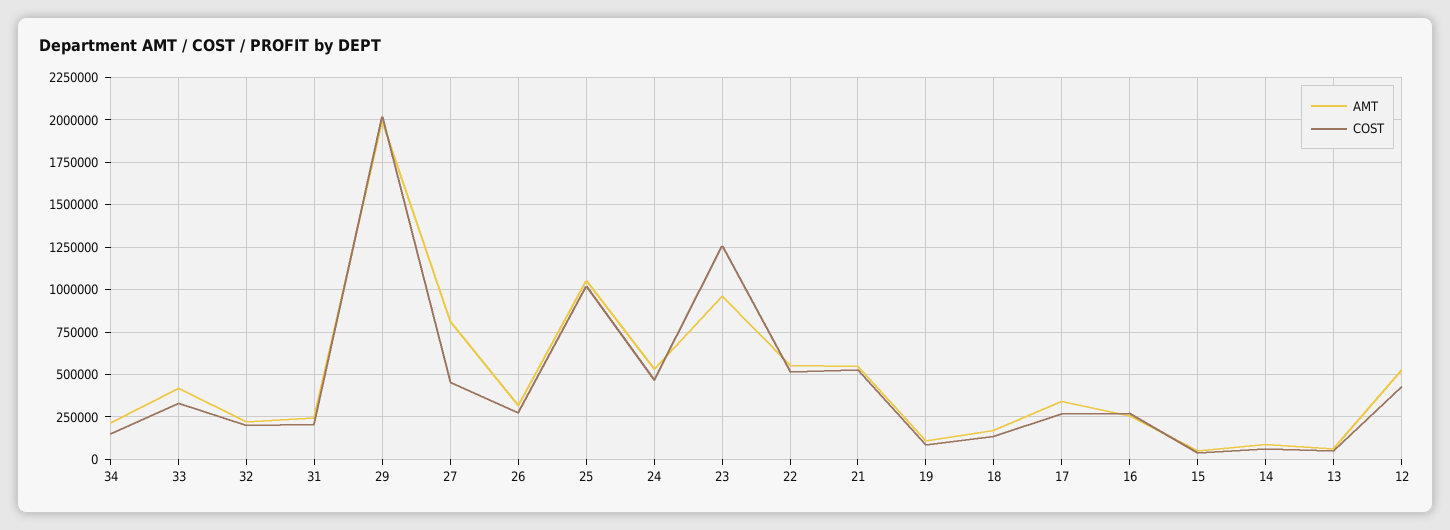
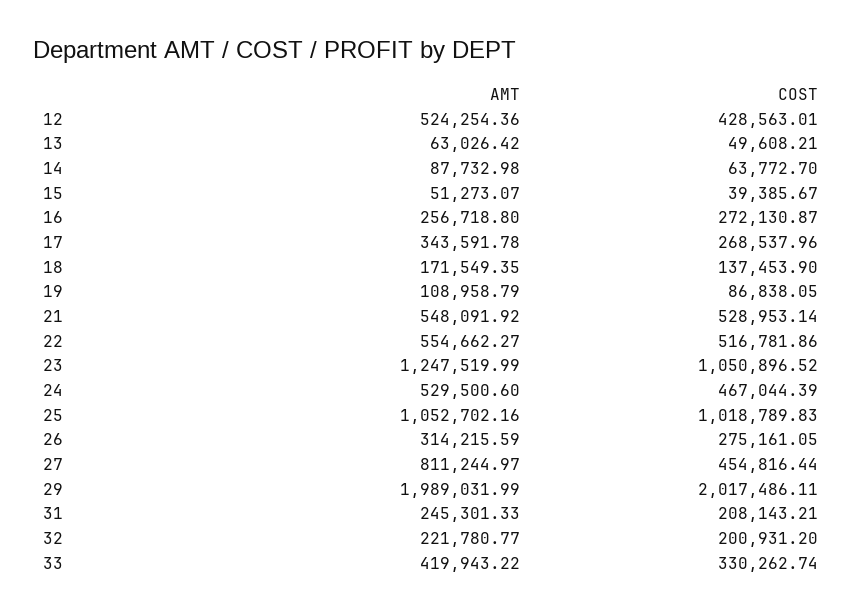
  {
    "AMT": {
-     "34": 200000,
      "33": 419943.22,
      "32": 221780.77,
      "31": 245301.33,
      "29": 1989031.99,
      "27": 811244.97,
      "26": 314215.59,
      "25": 1052702.16,
      "24": 529500.6,
-     "23": 950000,
+     "23": 1247519.99,
      "22": 554662.27,
      "21": 548091.92,
      "19": 108958.79,
      "18": 171549.35,
      "17": 343591.78,
      "16": 256718.8,
      "15": 51273.07,
      "14": 87732.98,
      "13": 63026.42,
      "12": 524254.36
    },
    "COST": {
-     "34": 150000,
      "33": 330262.74,
      "32": 200931.2,
      "31": 208143.21,
      "29": 2017486.11,
      "27": 454816.44,
      "26": 275161.05,
      "25": 1018789.83,
      "24": 467044.39,
-     "23": 1250000,
+     "23": 1050896.52,
      "22": 516781.86,
      "21": 528953.14,
      "19": 86838.05,
      "18": 137453.9,
      "17": 268537.96,
      "16": 272130.87,
      "15": 39385.67,
      "14": 63772.7,
      "13": 49608.21,
      "12": 428563.01
    }
  }

